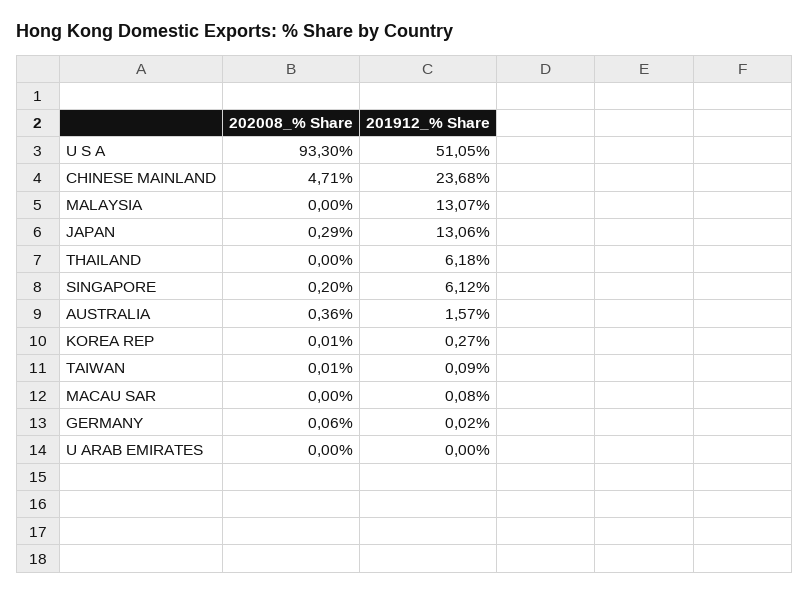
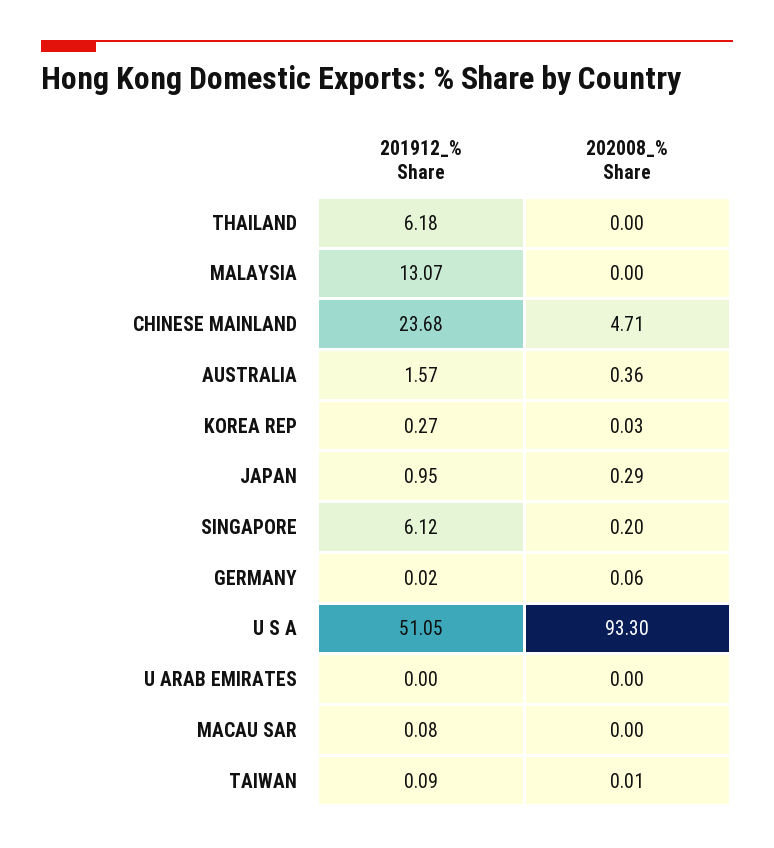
  {
    "202008_% Share": {
      "U S A": 93.3,
      "CHINESE MAINLAND": 4.71,
      "MALAYSIA": 0,
      "JAPAN": 0.29,
      "THAILAND": 0,
      "SINGAPORE": 0.2,
      "AUSTRALIA": 0.36,
-     "KOREA REP": 0.01,
+     "KOREA REP": 0.03,
      "TAIWAN": 0.01,
      "MACAU SAR": 0,
      "GERMANY": 0.06,
      "U ARAB EMIRATES": 0
    },
    "201912_% Share": {
      "U S A": 51.05,
      "CHINESE MAINLAND": 23.68,
      "MALAYSIA": 13.07,
-     "JAPAN": 13.06,
+     "JAPAN": 0.95,
      "THAILAND": 6.18,
      "SINGAPORE": 6.12,
      "AUSTRALIA": 1.57,
      "KOREA REP": 0.27,
      "TAIWAN": 0.09,
      "MACAU SAR": 0.08,
      "GERMANY": 0.02,
      "U ARAB EMIRATES": 0
    }
  }

